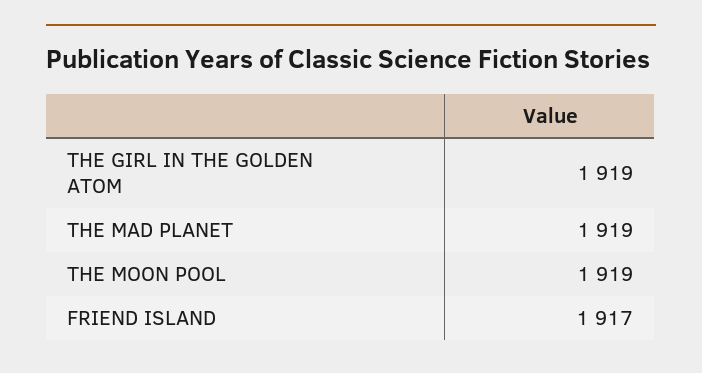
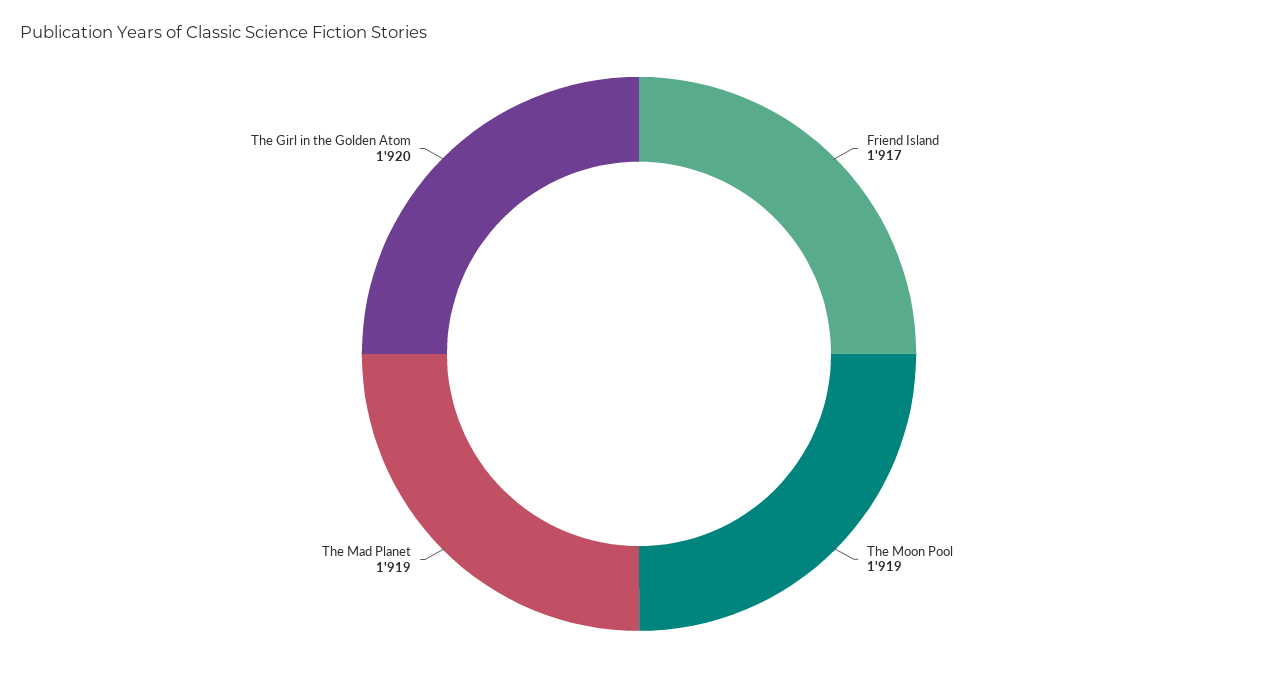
  {
-   "THE GIRL IN THE GOLDEN ATOM": 1919,
+   "THE GIRL IN THE GOLDEN ATOM": 1920,
    "THE MAD PLANET": 1919,
    "THE MOON POOL": 1919,
    "FRIEND ISLAND": 1917
  }

